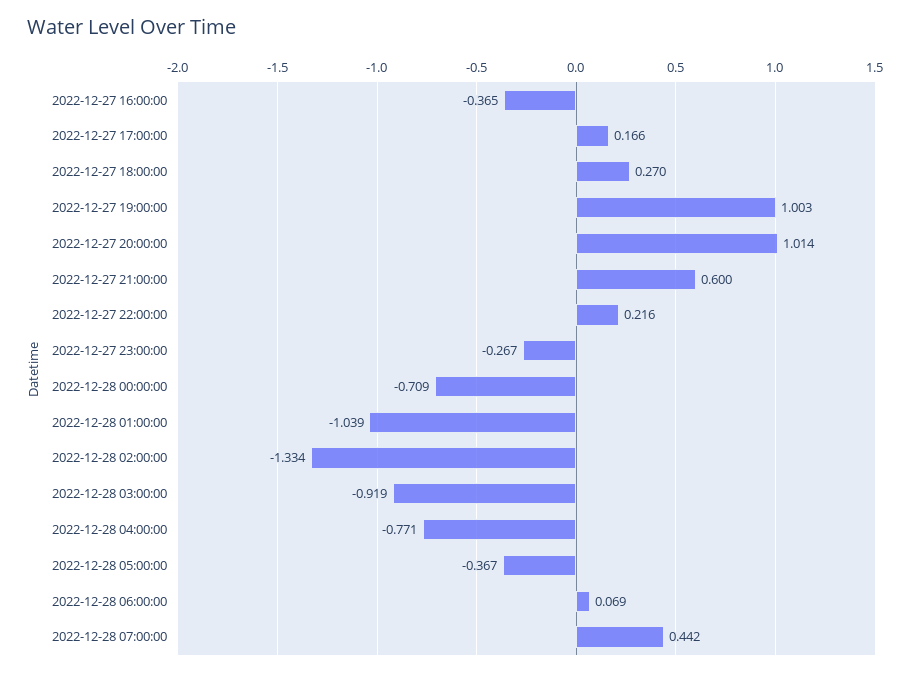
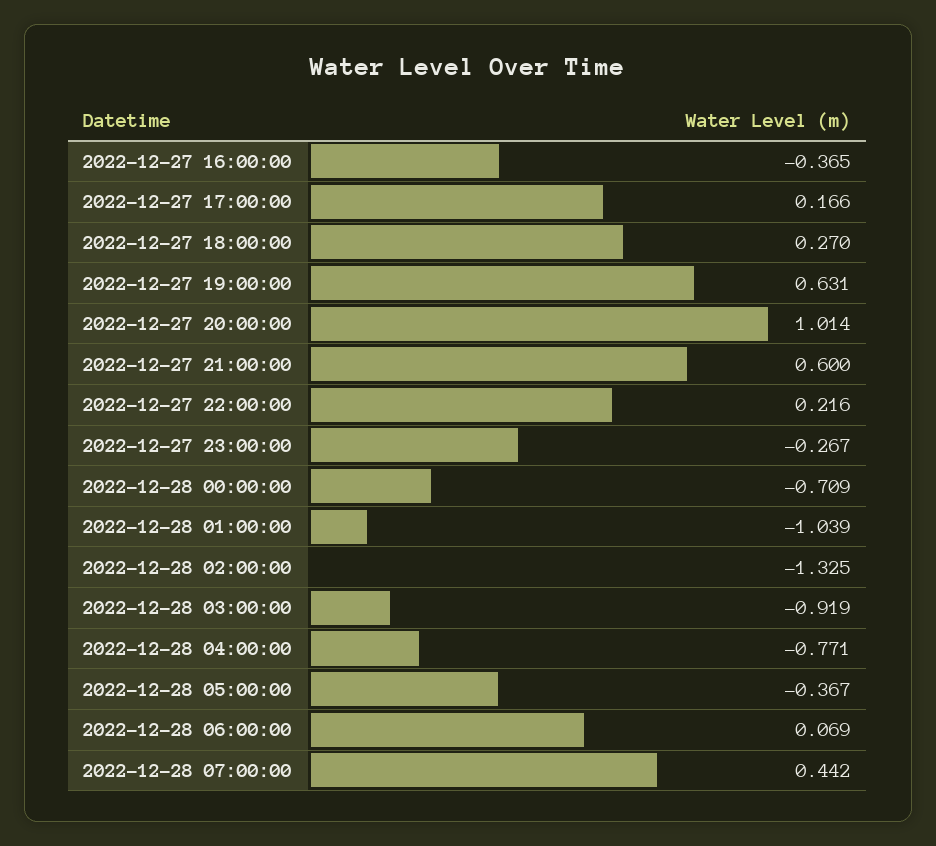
  {
    "2022-12-27 16:00:00": -0.365,
    "2022-12-27 17:00:00": 0.166,
    "2022-12-27 18:00:00": 0.27,
-   "2022-12-27 19:00:00": 1.003,
+   "2022-12-27 19:00:00": 0.631,
    "2022-12-27 20:00:00": 1.014,
    "2022-12-27 21:00:00": 0.6,
    "2022-12-27 22:00:00": 0.216,
    "2022-12-27 23:00:00": -0.267,
    "2022-12-28 00:00:00": -0.709,
    "2022-12-28 01:00:00": -1.039,
-   "2022-12-28 02:00:00": -1.334,
+   "2022-12-28 02:00:00": -1.325,
    "2022-12-28 03:00:00": -0.919,
    "2022-12-28 04:00:00": -0.771,
    "2022-12-28 05:00:00": -0.367,
    "2022-12-28 06:00:00": 0.069,
    "2022-12-28 07:00:00": 0.442
  }

